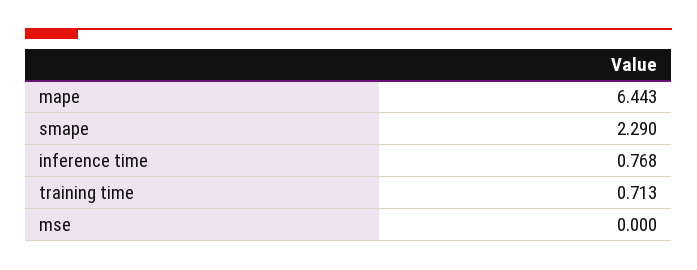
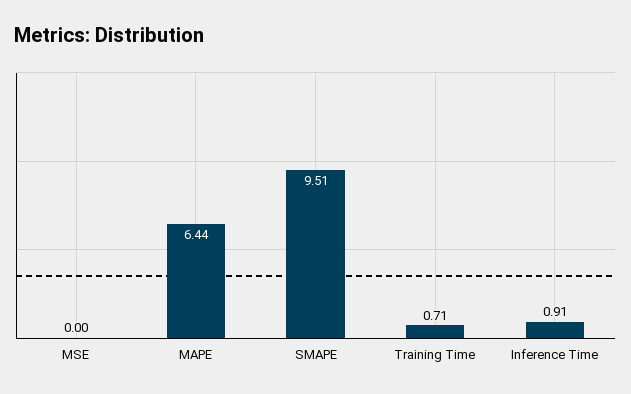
  {
    "mape": 6.443,
-   "smape": 2.29,
+   "smape": 9.51,
-   "inference time": 0.768,
+   "inference time": 0.91,
    "training time": 0.713,
    "mse": 0
  }

